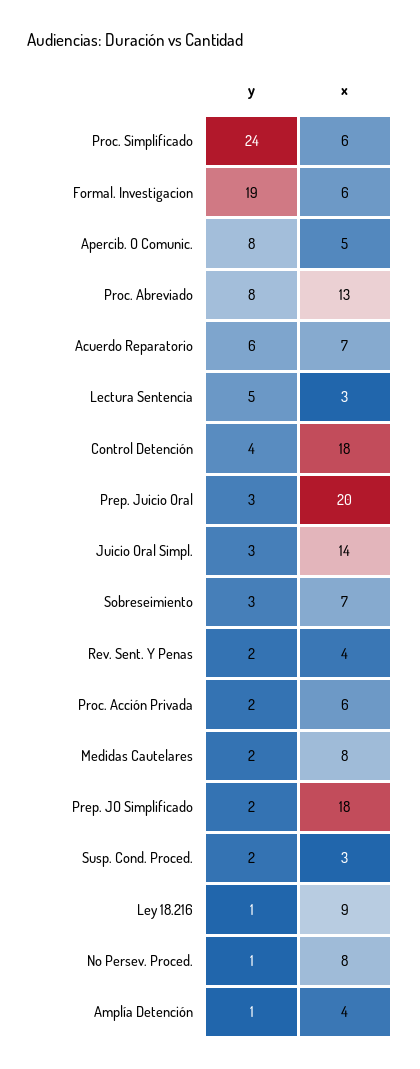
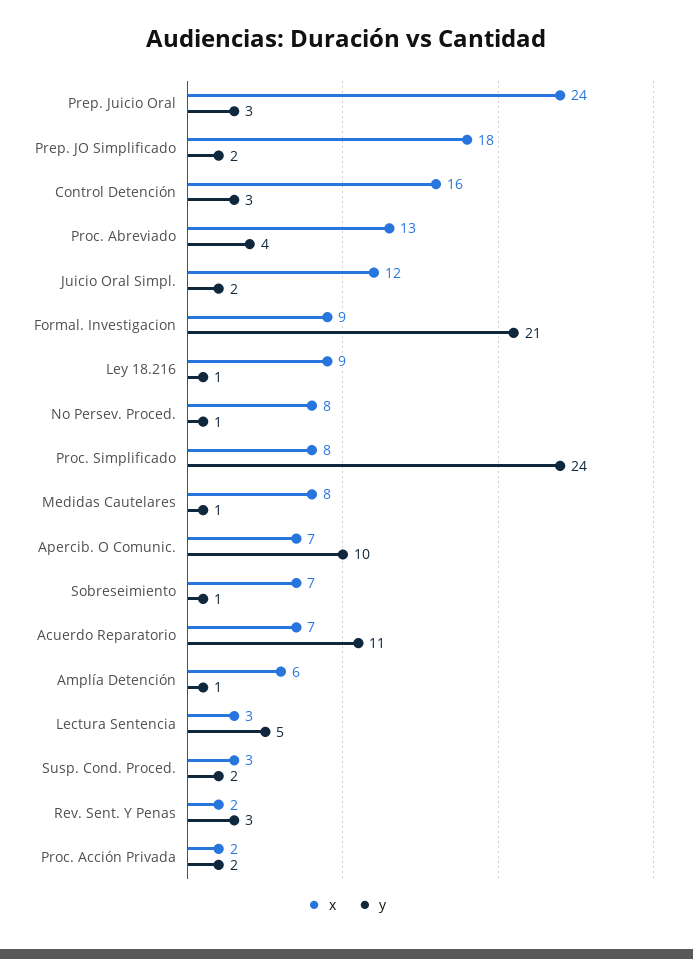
  {
    "y": {
      "Proc. Simplificado": 24,
-     "Formal. Investigacion": 19,
+     "Formal. Investigacion": 21,
-     "Apercib. O Comunic.": 8,
+     "Apercib. O Comunic.": 10,
-     "Proc. Abreviado": 8,
+     "Proc. Abreviado": 4,
-     "Acuerdo Reparatorio": 6,
+     "Acuerdo Reparatorio": 11,
      "Lectura Sentencia": 5,
-     "Control Detención": 4,
+     "Control Detención": 3,
      "Prep. Juicio Oral": 3,
-     "Juicio Oral Simpl.": 3,
+     "Juicio Oral Simpl.": 2,
-     "Sobreseimiento": 3,
+     "Sobreseimiento": 1,
-     "Rev. Sent. Y Penas": 2,
+     "Rev. Sent. Y Penas": 3,
      "Proc. Acción Privada": 2,
-     "Medidas Cautelares": 2,
+     "Medidas Cautelares": 1,
      "Prep. JO Simplificado": 2,
      "Susp. Cond. Proced.": 2,
      "Ley 18.216": 1,
      "No Persev. Proced.": 1,
      "Amplía Detención": 1
    },
    "x": {
-     "Proc. Simplificado": 6,
+     "Proc. Simplificado": 8,
-     "Formal. Investigacion": 6,
+     "Formal. Investigacion": 9,
-     "Apercib. O Comunic.": 5,
+     "Apercib. O Comunic.": 7,
      "Proc. Abreviado": 13,
      "Acuerdo Reparatorio": 7,
      "Lectura Sentencia": 3,
-     "Control Detención": 18,
+     "Control Detención": 16,
-     "Prep. Juicio Oral": 20,
+     "Prep. Juicio Oral": 24,
-     "Juicio Oral Simpl.": 14,
+     "Juicio Oral Simpl.": 12,
      "Sobreseimiento": 7,
-     "Rev. Sent. Y Penas": 4,
+     "Rev. Sent. Y Penas": 2,
-     "Proc. Acción Privada": 6,
+     "Proc. Acción Privada": 2,
      "Medidas Cautelares": 8,
      "Prep. JO Simplificado": 18,
      "Susp. Cond. Proced.": 3,
      "Ley 18.216": 9,
      "No Persev. Proced.": 8,
-     "Amplía Detención": 4
+     "Amplía Detención": 6
    }
  }

